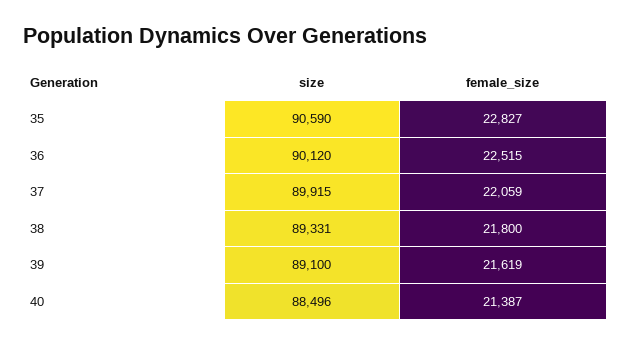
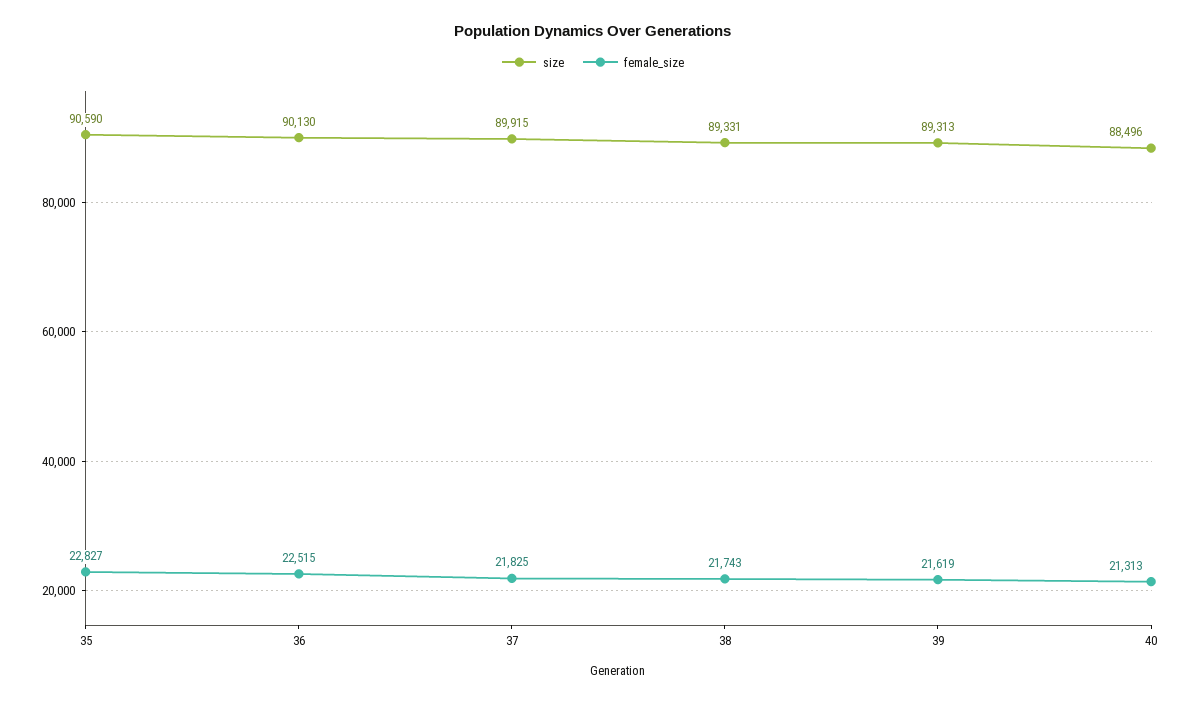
  {
    "size": {
      "35": 90590,
-     "36": 90120,
+     "36": 90130,
      "37": 89915,
      "38": 89331,
-     "39": 89100,
+     "39": 89313,
      "40": 88496
    },
    "female_size": {
      "35": 22827,
      "36": 22515,
-     "37": 22059,
+     "37": 21825,
-     "38": 21800,
+     "38": 21743,
      "39": 21619,
-     "40": 21387
+     "40": 21313
    }
  }

